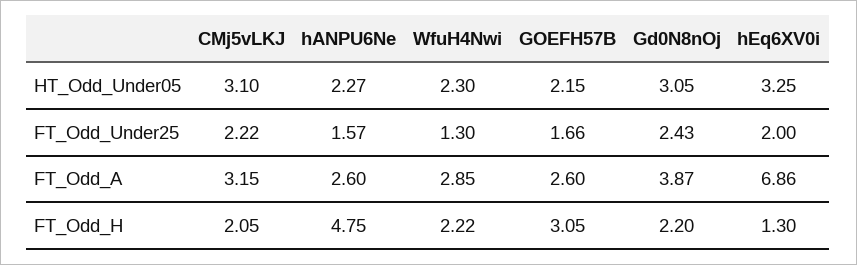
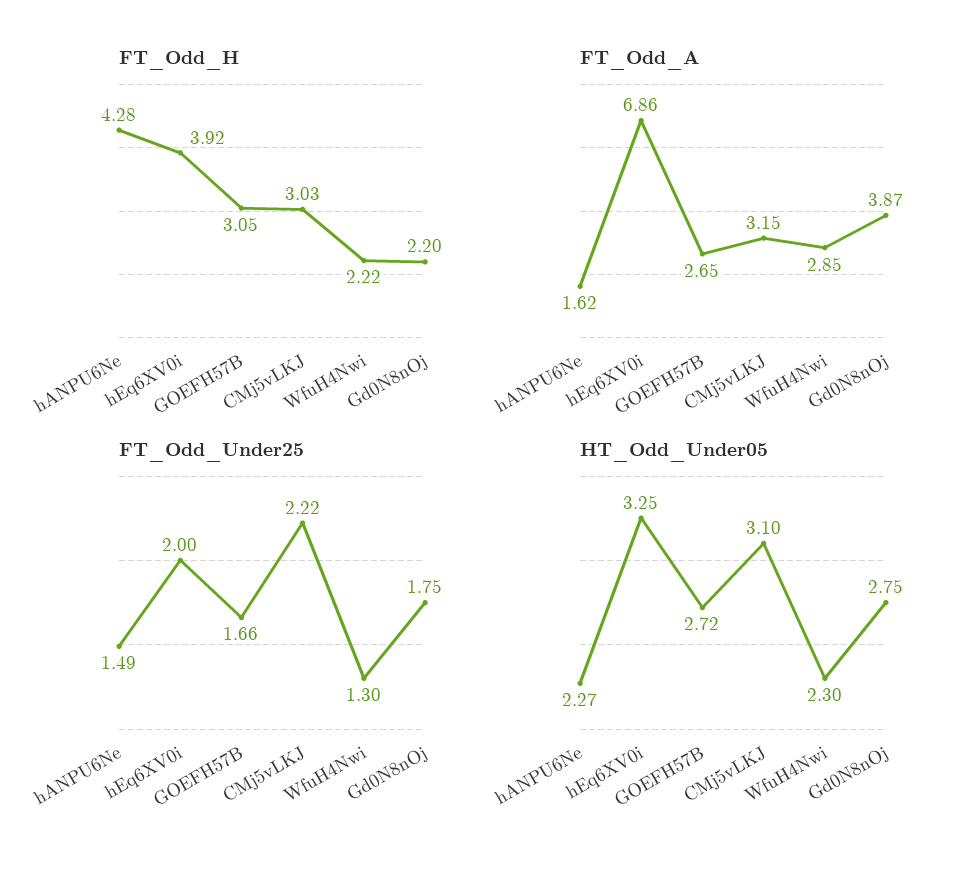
  {
    "HT_Odd_Under05": {
      "CMj5vLKJ": 3.1,
      "hANPU6Ne": 2.27,
      "WfuH4Nwi": 2.3,
-     "GOEFH57B": 2.15,
+     "GOEFH57B": 2.72,
-     "Gd0N8nOj": 3.05,
+     "Gd0N8nOj": 2.75,
      "hEq6XV0i": 3.25
    },
    "FT_Odd_Under25": {
      "CMj5vLKJ": 2.22,
-     "hANPU6Ne": 1.57,
+     "hANPU6Ne": 1.49,
      "WfuH4Nwi": 1.3,
      "GOEFH57B": 1.66,
-     "Gd0N8nOj": 2.43,
+     "Gd0N8nOj": 1.75,
      "hEq6XV0i": 2
    },
    "FT_Odd_A": {
      "CMj5vLKJ": 3.15,
-     "hANPU6Ne": 2.6,
+     "hANPU6Ne": 1.62,
      "WfuH4Nwi": 2.85,
-     "GOEFH57B": 2.6,
+     "GOEFH57B": 2.65,
      "Gd0N8nOj": 3.87,
      "hEq6XV0i": 6.86
    },
    "FT_Odd_H": {
-     "CMj5vLKJ": 2.05,
+     "CMj5vLKJ": 3.03,
-     "hANPU6Ne": 4.75,
+     "hANPU6Ne": 4.28,
      "WfuH4Nwi": 2.22,
      "GOEFH57B": 3.05,
      "Gd0N8nOj": 2.2,
-     "hEq6XV0i": 1.3
+     "hEq6XV0i": 3.92
    }
  }

